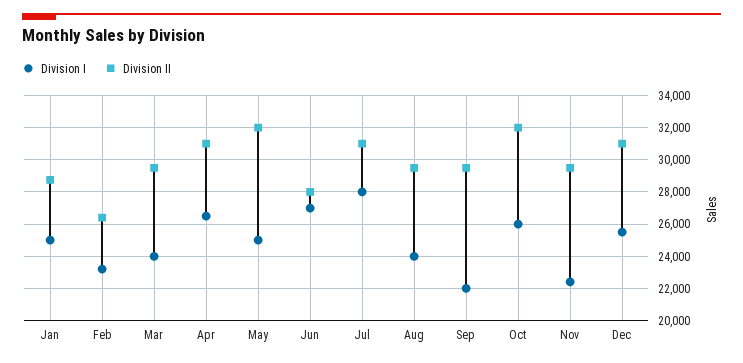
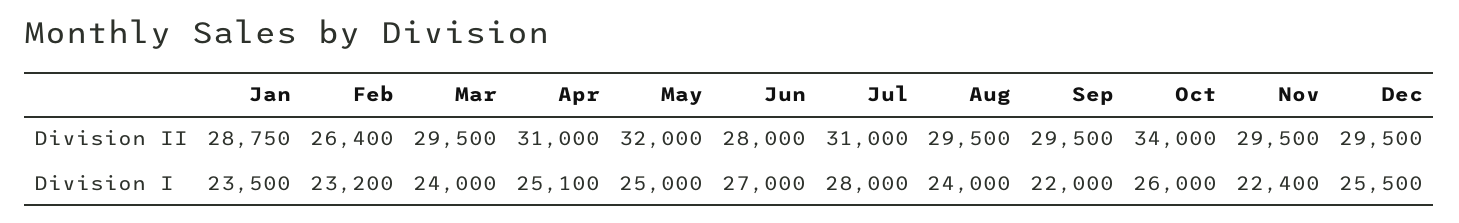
  {
    "Division I": {
-     "Jan": 25000,
+     "Jan": 23500,
      "Feb": 23200,
      "Mar": 24000,
-     "Apr": 26500,
+     "Apr": 25100,
      "May": 25000,
      "Jun": 27000,
      "Jul": 28000,
      "Aug": 24000,
      "Sep": 22000,
      "Oct": 26000,
      "Nov": 22400,
      "Dec": 25500
    },
    "Division II": {
      "Jan": 28750,
      "Feb": 26400,
      "Mar": 29500,
      "Apr": 31000,
      "May": 32000,
      "Jun": 28000,
      "Jul": 31000,
      "Aug": 29500,
      "Sep": 29500,
-     "Oct": 32000,
+     "Oct": 34000,
      "Nov": 29500,
-     "Dec": 31000
+     "Dec": 29500
    }
  }

